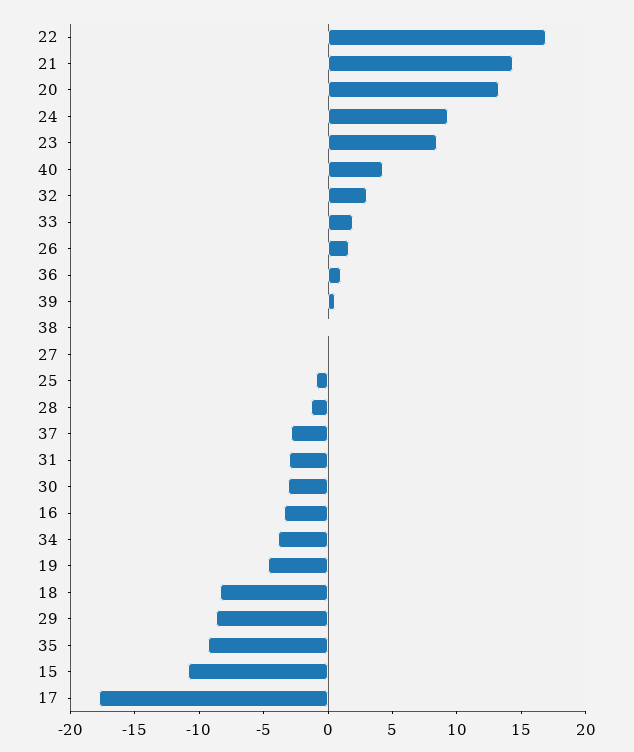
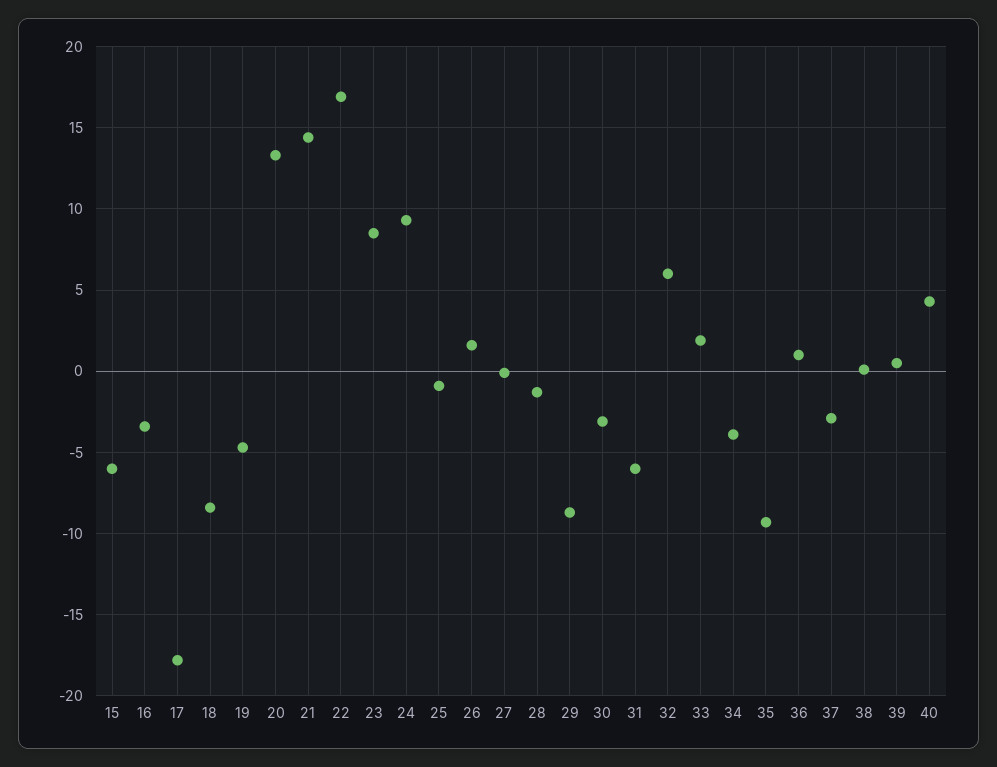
  {
    "22": 17,
    "21": 14.5,
    "20": 13.5,
    "24": 9.5,
    "23": 8.5,
    "40": 4.5,
-   "32": 3,
+   "32": 6,
    "33": 2,
    "26": 1.5,
    "36": 1,
    "39": 0.5,
    "38": 0,
    "27": 0,
    "25": -1,
    "28": -1.5,
    "37": -3,
-   "31": -3,
+   "31": -6,
    "30": -3,
    "16": -3.5,
    "34": -4,
    "19": -4.5,
    "18": -8.5,
    "29": -8.5,
    "35": -9.5,
-   "15": -11,
+   "15": -6,
    "17": -18
  }

